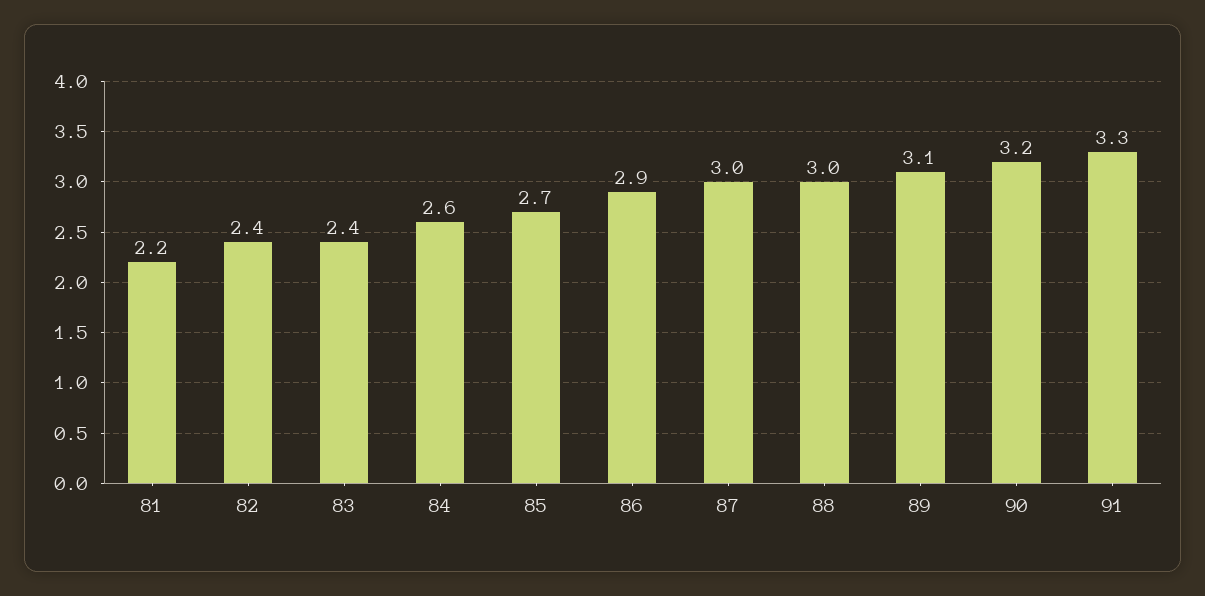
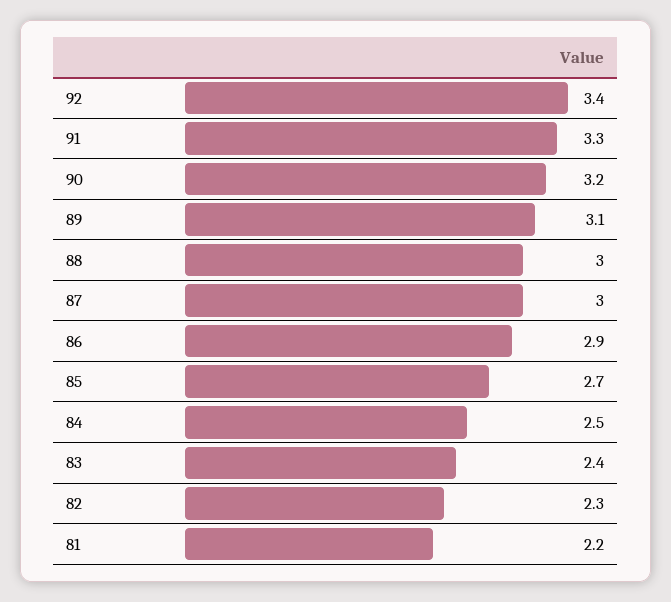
  {
    "81": 2.2,
-   "82": 2.4,
+   "82": 2.3,
    "83": 2.4,
-   "84": 2.6,
+   "84": 2.5,
    "85": 2.7,
    "86": 2.9,
    "87": 3,
    "88": 3,
    "89": 3.1,
    "90": 3.2,
-   "91": 3.3
+   "91": 3.3,
+   "92": 3.4
  }

